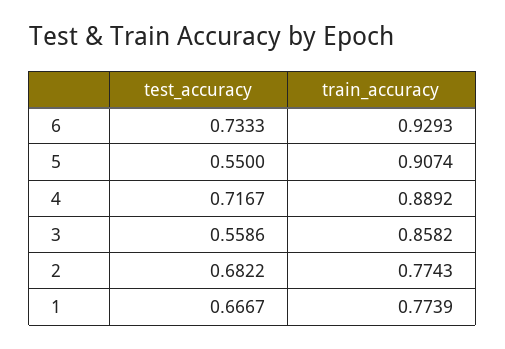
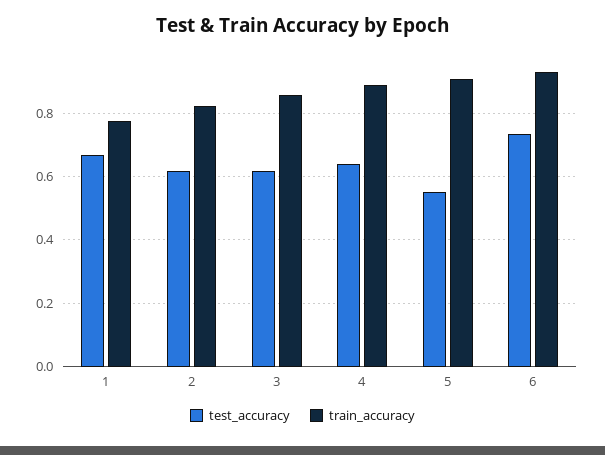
  {
    "test_accuracy": {
      "6": 0.7333,
      "5": 0.55,
-     "4": 0.7167,
+     "4": 0.64,
-     "3": 0.5586,
+     "3": 0.62,
-     "2": 0.6822,
+     "2": 0.62,
      "1": 0.6667
    },
    "train_accuracy": {
      "6": 0.9293,
      "5": 0.9074,
      "4": 0.8892,
      "3": 0.8582,
-     "2": 0.7743,
+     "2": 0.82,
      "1": 0.7739
    }
  }

